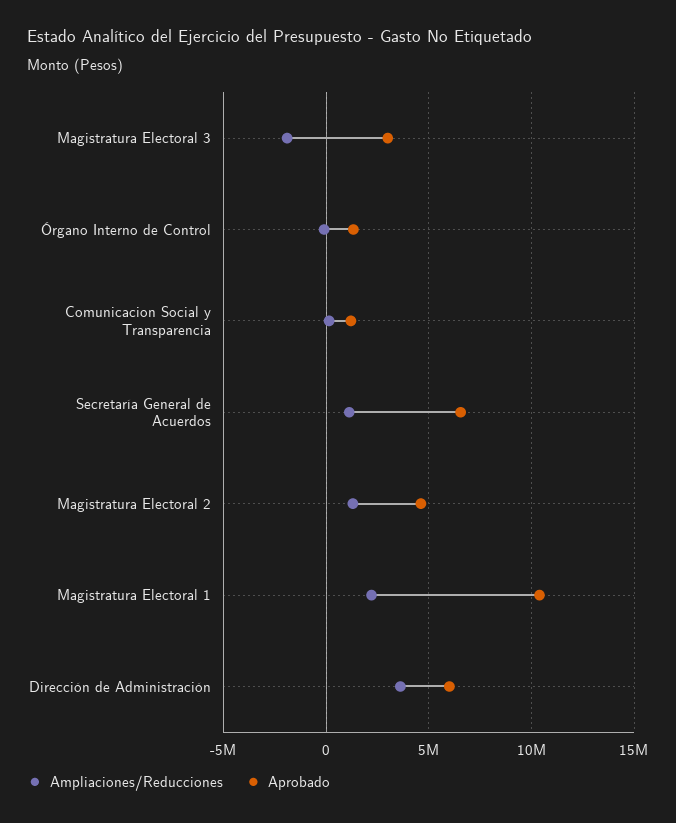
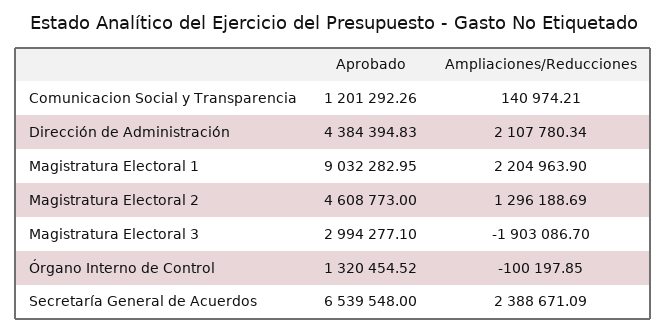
  {
    "Ampliaciones/Reducciones": {
      "Magistratura Electoral 3": -1903086.7,
      "Órgano Interno de Control": -100197.85,
      "Comunicacion Social y Transparencia": 140974.21,
-     "Secretaría General de Acuerdos": 1000000,
+     "Secretaría General de Acuerdos": 2388671.09,
      "Magistratura Electoral 2": 1296188.69,
      "Magistratura Electoral 1": 2204963.9,
-     "Dirección de Administración": 3500000
+     "Dirección de Administración": 2107780.34
    },
    "Aprobado": {
      "Magistratura Electoral 3": 2994277.1,
      "Órgano Interno de Control": 1320454.52,
      "Comunicacion Social y Transparencia": 1201292.26,
      "Secretaría General de Acuerdos": 6539548,
      "Magistratura Electoral 2": 4608773,
-     "Magistratura Electoral 1": 10500000,
+     "Magistratura Electoral 1": 9032282.95,
-     "Dirección de Administración": 6000000
+     "Dirección de Administración": 4384394.83
    }
  }

